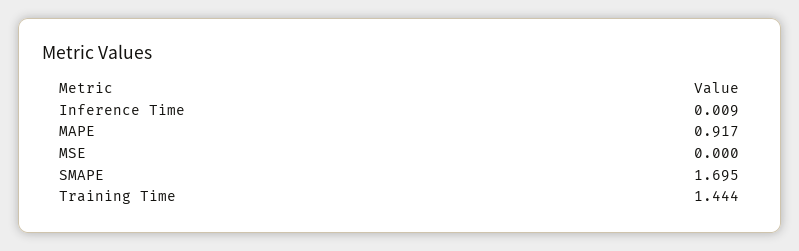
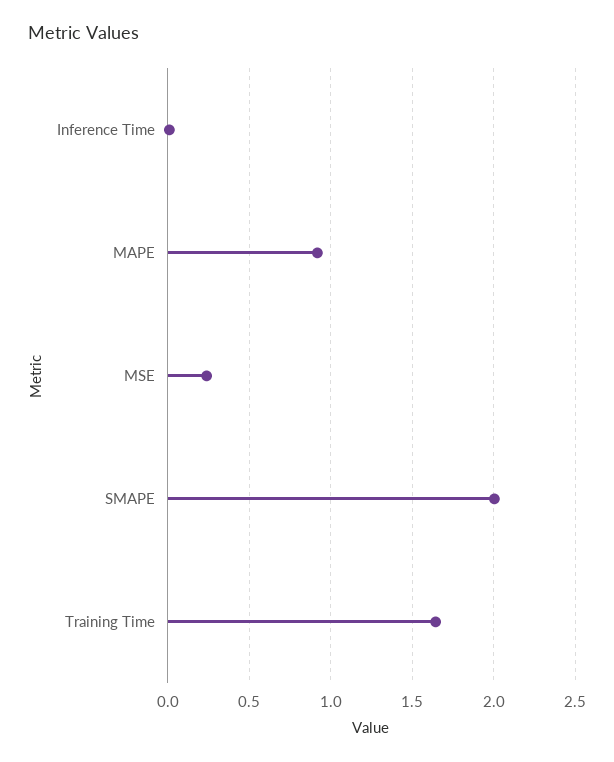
  {
    "Inference Time": 0.009,
    "MAPE": 0.917,
-   "MSE": 0,
+   "MSE": 0.25,
-   "SMAPE": 1.695,
+   "SMAPE": 2,
-   "Training Time": 1.444
+   "Training Time": 1.65
  }

